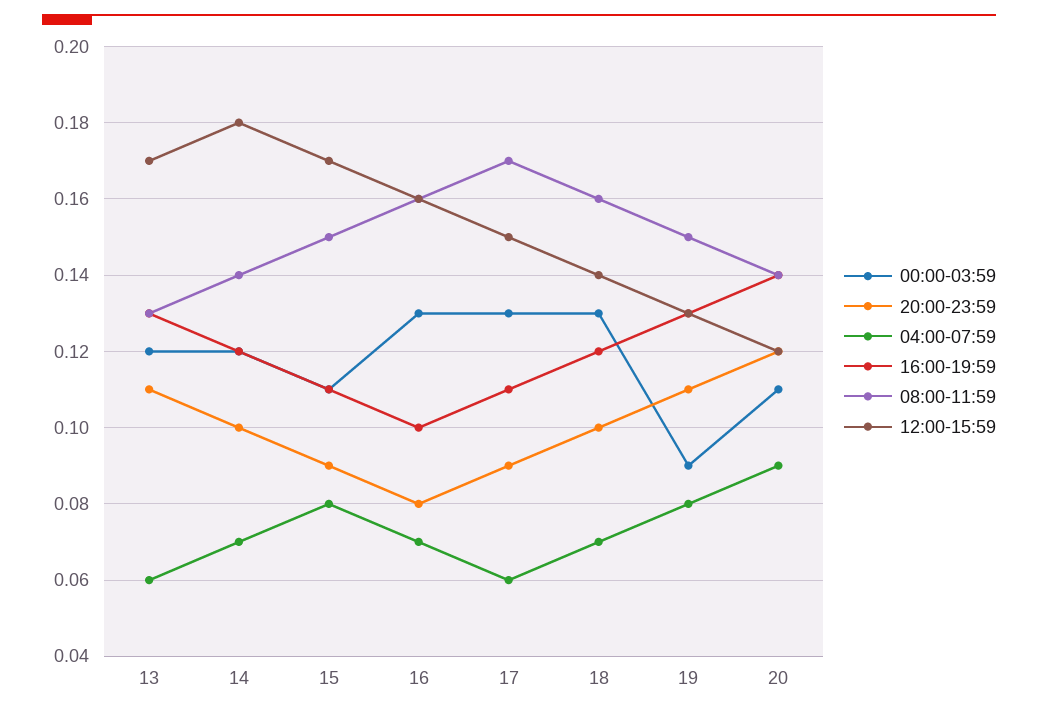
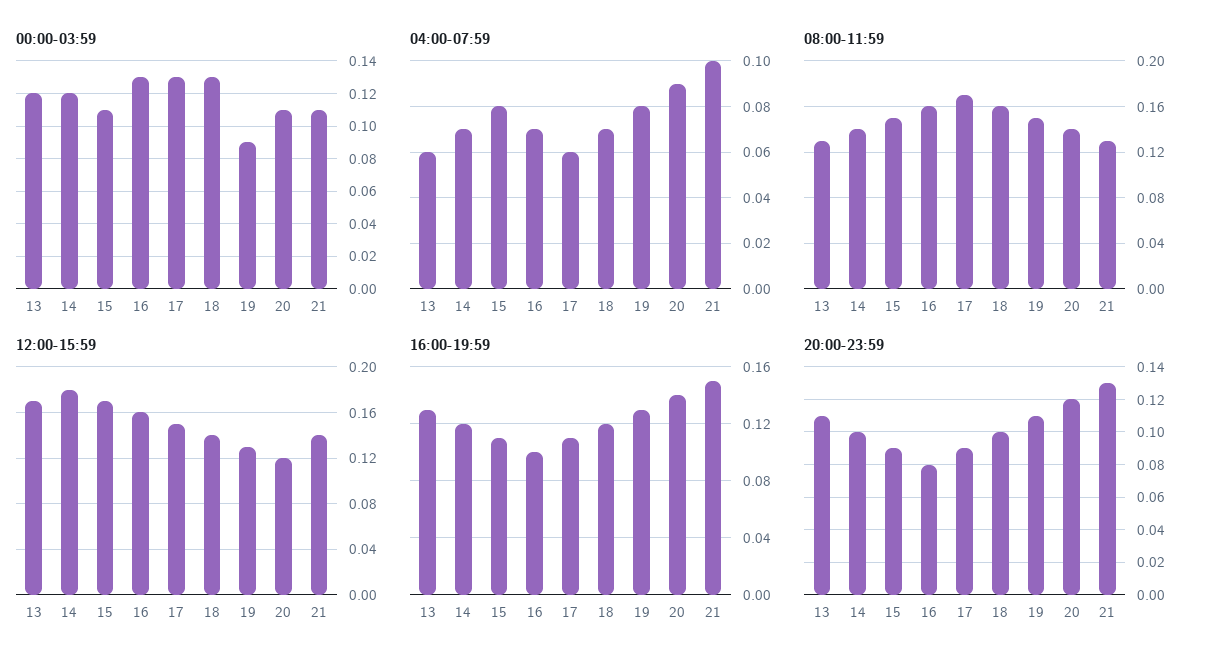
  {
    "00:00-03:59": {
      "13": 0.12,
      "14": 0.12,
      "15": 0.11,
      "16": 0.13,
      "17": 0.13,
      "18": 0.13,
      "19": 0.09,
-     "20": 0.11
+     "20": 0.11,
+     "21": 0.11
    },
    "20:00-23:59": {
      "13": 0.11,
      "14": 0.1,
      "15": 0.09,
      "16": 0.08,
      "17": 0.09,
      "18": 0.1,
      "19": 0.11,
-     "20": 0.12
+     "20": 0.12,
+     "21": 0.13
    },
    "04:00-07:59": {
      "13": 0.06,
      "14": 0.07,
      "15": 0.08,
      "16": 0.07,
      "17": 0.06,
      "18": 0.07,
      "19": 0.08,
-     "20": 0.09
+     "20": 0.09,
+     "21": 0.1
    },
    "16:00-19:59": {
      "13": 0.13,
      "14": 0.12,
      "15": 0.11,
      "16": 0.1,
      "17": 0.11,
      "18": 0.12,
      "19": 0.13,
-     "20": 0.14
+     "20": 0.14,
+     "21": 0.15
    },
    "08:00-11:59": {
      "13": 0.13,
      "14": 0.14,
      "15": 0.15,
      "16": 0.16,
      "17": 0.17,
      "18": 0.16,
      "19": 0.15,
-     "20": 0.14
+     "20": 0.14,
+     "21": 0.13
    },
    "12:00-15:59": {
      "13": 0.17,
      "14": 0.18,
      "15": 0.17,
      "16": 0.16,
      "17": 0.15,
      "18": 0.14,
      "19": 0.13,
-     "20": 0.12
+     "20": 0.12,
+     "21": 0.14
    }
  }

